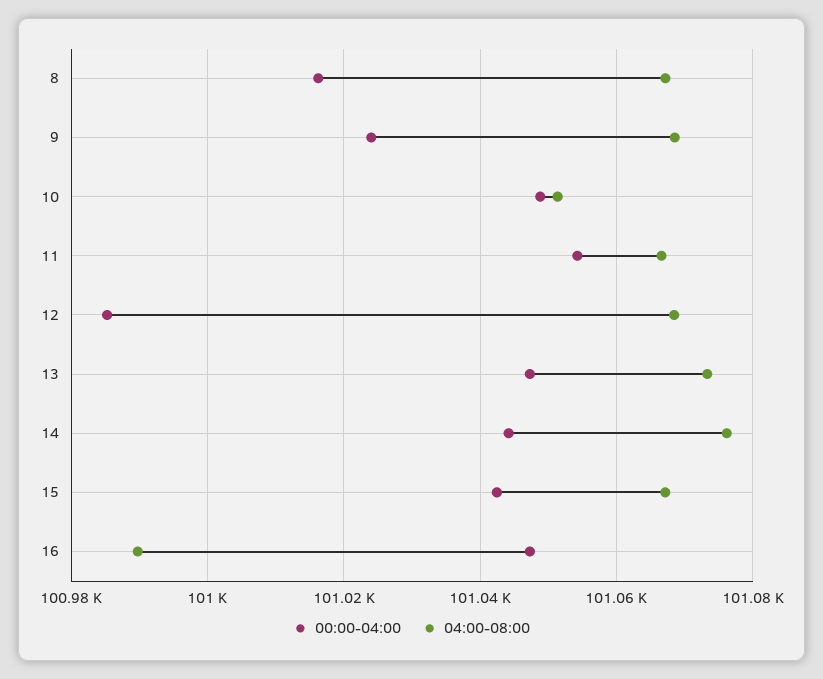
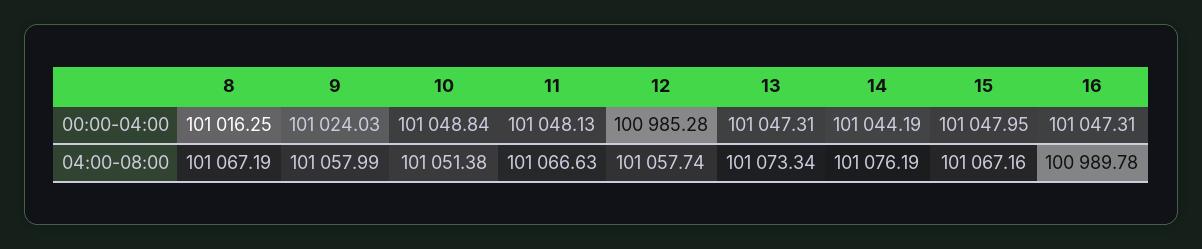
  {
    "00:00-04:00": {
      "8": 101016.25,
      "9": 101024.03,
      "10": 101048.84,
-     "11": 101054,
+     "11": 101048.13,
      "12": 100985.28,
      "13": 101047.31,
      "14": 101044.19,
-     "15": 101042,
+     "15": 101047.95,
      "16": 101047.31
    },
    "04:00-08:00": {
      "8": 101067.19,
-     "9": 101068,
+     "9": 101057.99,
      "10": 101051.38,
      "11": 101066.63,
-     "12": 101068,
+     "12": 101057.74,
      "13": 101073.34,
      "14": 101076.19,
      "15": 101067.16,
      "16": 100989.78
    }
  }

